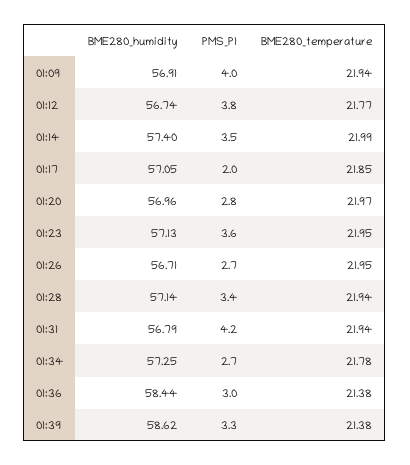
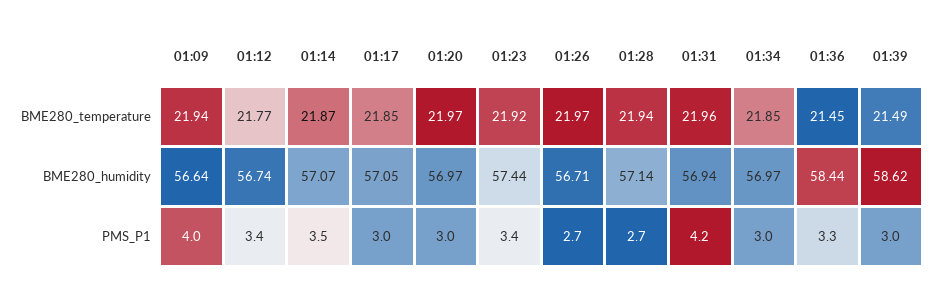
  {
    "BME280_humidity": {
-     "01:09": 56.91,
+     "01:09": 56.64,
      "01:12": 56.74,
-     "01:14": 57.4,
+     "01:14": 57.07,
      "01:17": 57.05,
-     "01:20": 56.96,
+     "01:20": 56.97,
-     "01:23": 57.13,
+     "01:23": 57.44,
      "01:26": 56.71,
      "01:28": 57.14,
-     "01:31": 56.79,
+     "01:31": 56.94,
-     "01:34": 57.25,
+     "01:34": 56.97,
      "01:36": 58.44,
      "01:39": 58.62
    },
    "PMS_P1": {
      "01:09": 4,
-     "01:12": 3.8,
+     "01:12": 3.4,
      "01:14": 3.5,
-     "01:17": 2,
+     "01:17": 3,
-     "01:20": 2.8,
+     "01:20": 3,
-     "01:23": 3.6,
+     "01:23": 3.4,
      "01:26": 2.7,
-     "01:28": 3.4,
+     "01:28": 2.7,
      "01:31": 4.2,
-     "01:34": 2.7,
+     "01:34": 3,
-     "01:36": 3,
+     "01:36": 3.3,
-     "01:39": 3.3
+     "01:39": 3
    },
    "BME280_temperature": {
      "01:09": 21.94,
      "01:12": 21.77,
-     "01:14": 21.99,
+     "01:14": 21.87,
      "01:17": 21.85,
      "01:20": 21.97,
-     "01:23": 21.95,
+     "01:23": 21.92,
-     "01:26": 21.95,
+     "01:26": 21.97,
      "01:28": 21.94,
-     "01:31": 21.94,
+     "01:31": 21.96,
-     "01:34": 21.78,
+     "01:34": 21.85,
-     "01:36": 21.38,
+     "01:36": 21.45,
-     "01:39": 21.38
+     "01:39": 21.49
    }
  }

